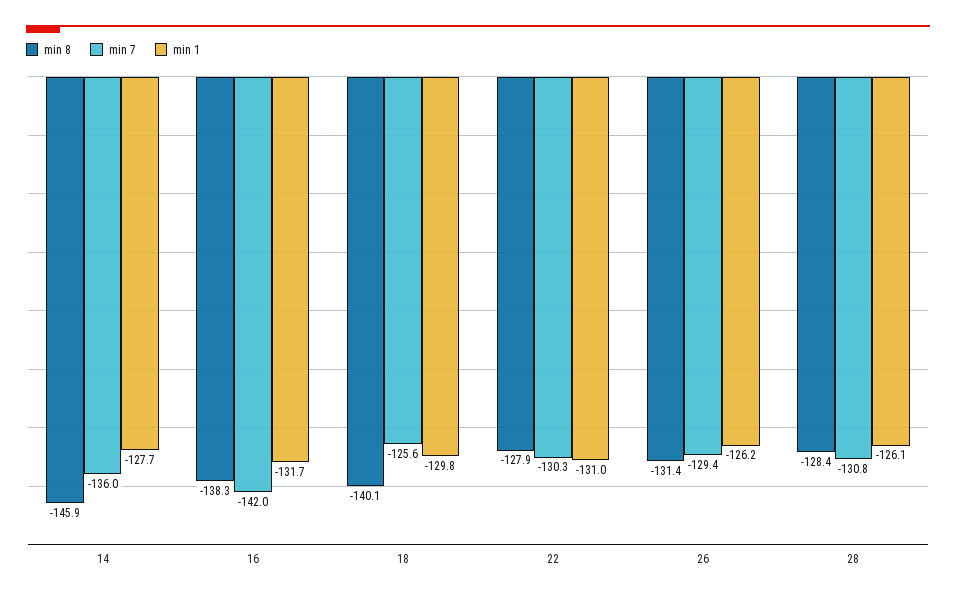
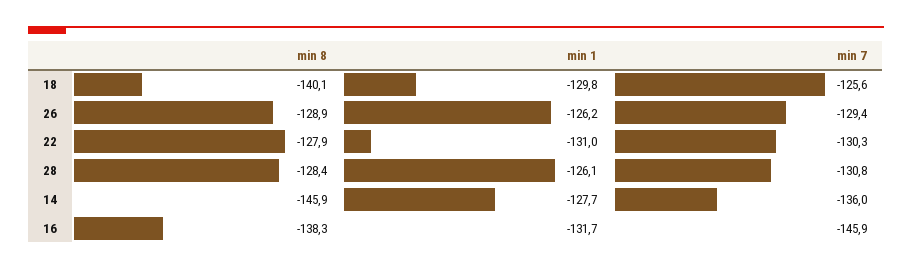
  {
    "min 8": {
      "14": -145.9,
      "16": -138.3,
      "18": -140.1,
      "22": -127.9,
-     "26": -131.4,
+     "26": -128.9,
      "28": -128.4
    },
    "min 7": {
      "14": -136,
-     "16": -142,
+     "16": -145.9,
      "18": -125.6,
      "22": -130.3,
      "26": -129.4,
      "28": -130.8
    },
    "min 1": {
      "14": -127.7,
      "16": -131.7,
      "18": -129.8,
      "22": -131,
      "26": -126.2,
      "28": -126.1
    }
  }

